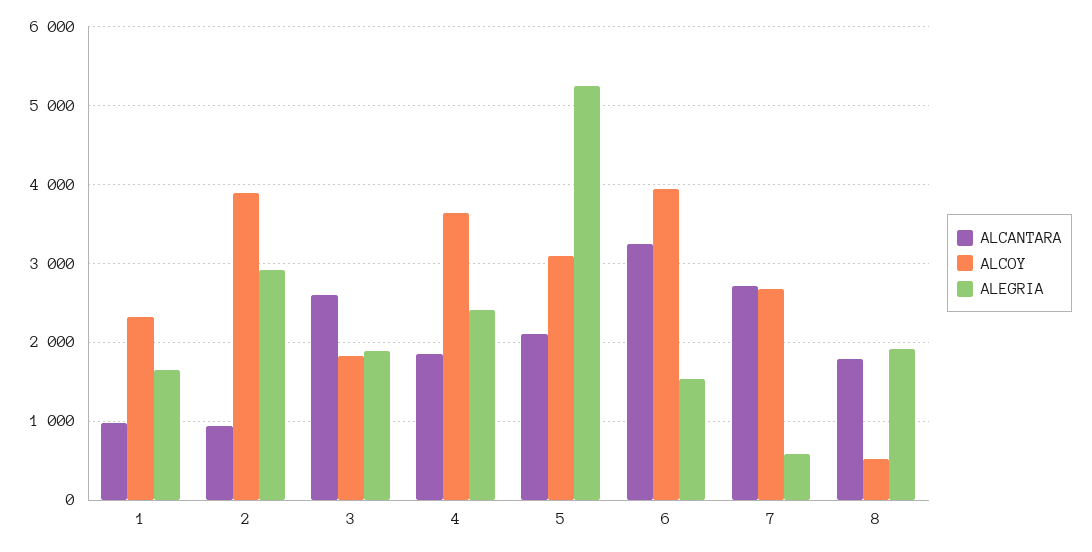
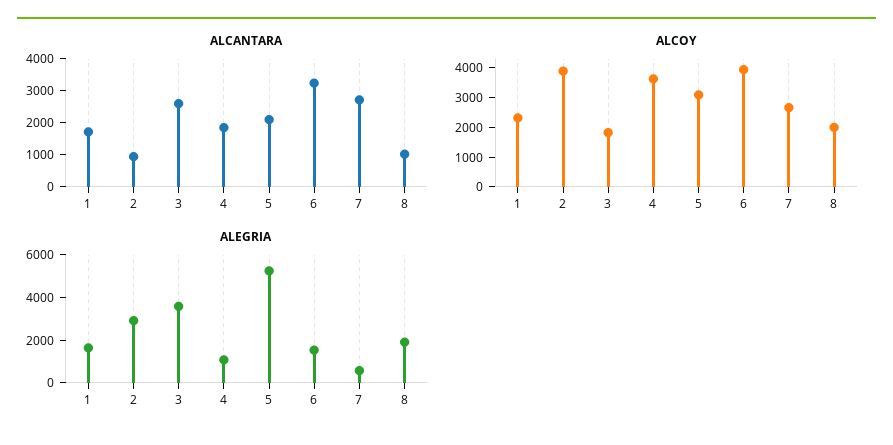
  {
    "ALCANTARA": {
-     "1": 1000,
+     "1": 1750,
      "2": 900,
      "3": 2600,
      "4": 1900,
      "5": 2100,
      "6": 3200,
      "7": 2700,
-     "8": 1800
+     "8": 1000
    },
    "ALCOY": {
      "1": 2300,
      "2": 3900,
      "3": 1800,
      "4": 3600,
      "5": 3100,
      "6": 3900,
      "7": 2700,
-     "8": 500
+     "8": 2000
    },
    "ALEGRIA": {
      "1": 1600,
      "2": 2900,
-     "3": 1900,
+     "3": 3500,
-     "4": 2400,
+     "4": 1000,
      "5": 5200,
      "6": 1500,
      "7": 600,
      "8": 1900
    }
  }

